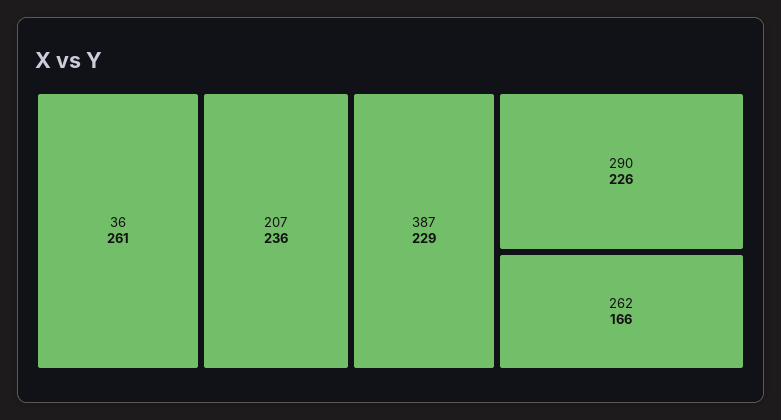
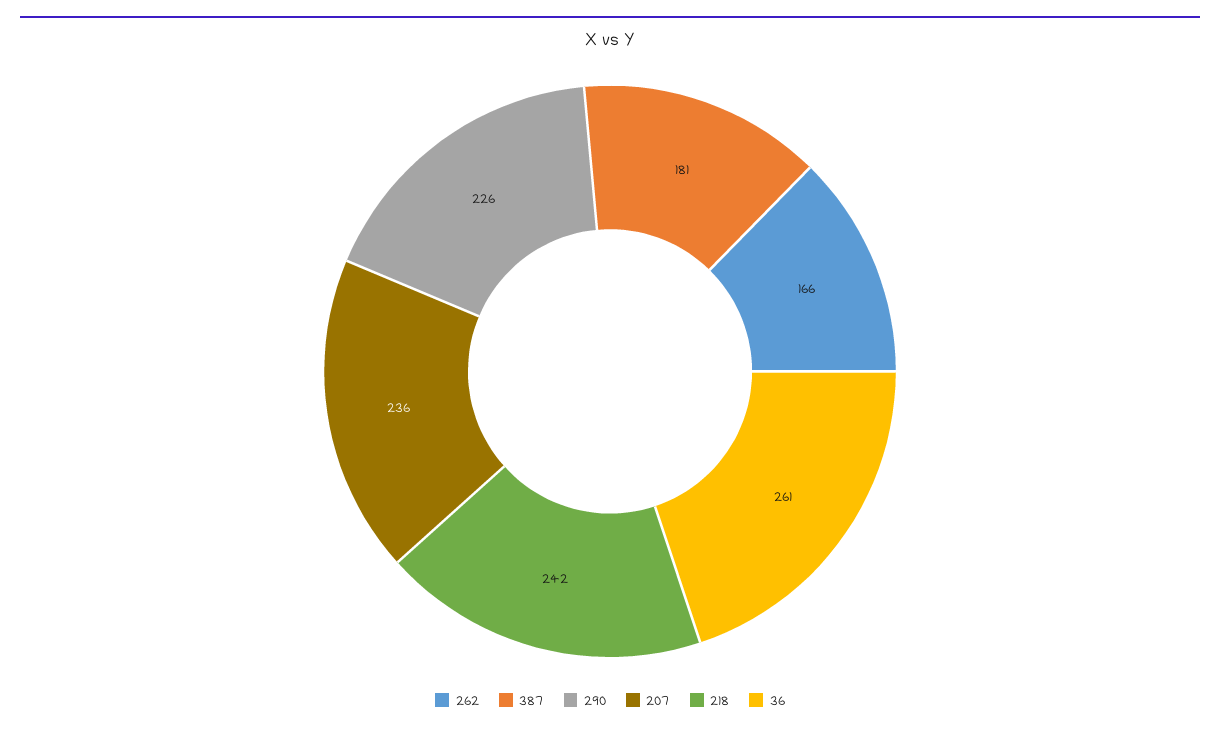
  {
    "36": 261,
    "207": 236,
-   "387": 229,
+   "387": 181,
    "290": 226,
-   "262": 166
+   "262": 166,
+   "218": 242
  }

